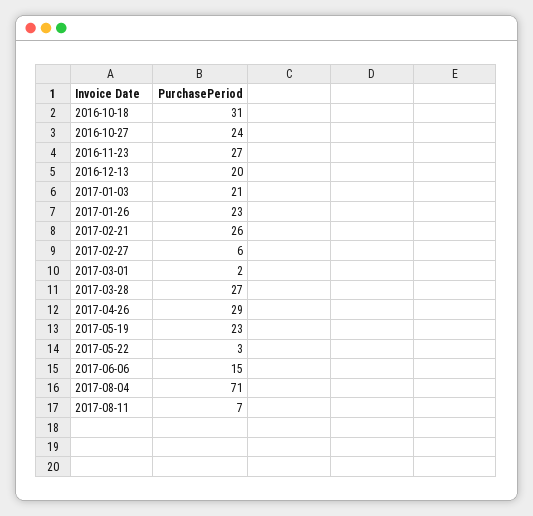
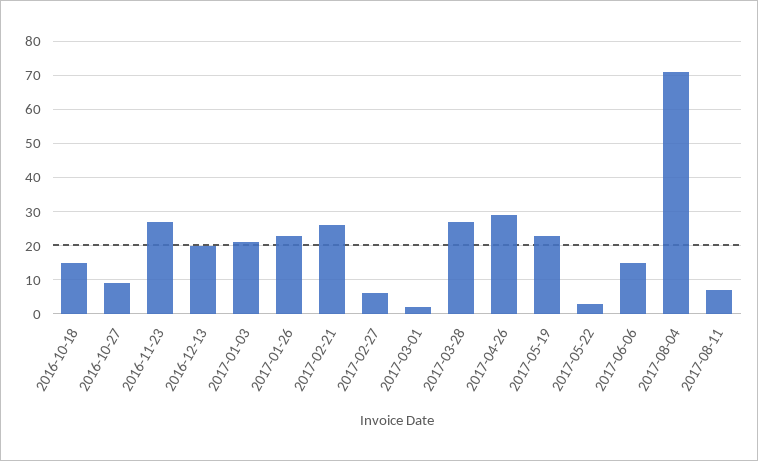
  {
-   "2016-10-18": 31,
+   "2016-10-18": 15,
-   "2016-10-27": 24,
+   "2016-10-27": 10,
    "2016-11-23": 27,
    "2016-12-13": 20,
    "2017-01-03": 21,
    "2017-01-26": 23,
    "2017-02-21": 26,
    "2017-02-27": 6,
    "2017-03-01": 2,
    "2017-03-28": 27,
    "2017-04-26": 29,
    "2017-05-19": 23,
    "2017-05-22": 3,
    "2017-06-06": 15,
    "2017-08-04": 71,
    "2017-08-11": 7
  }

